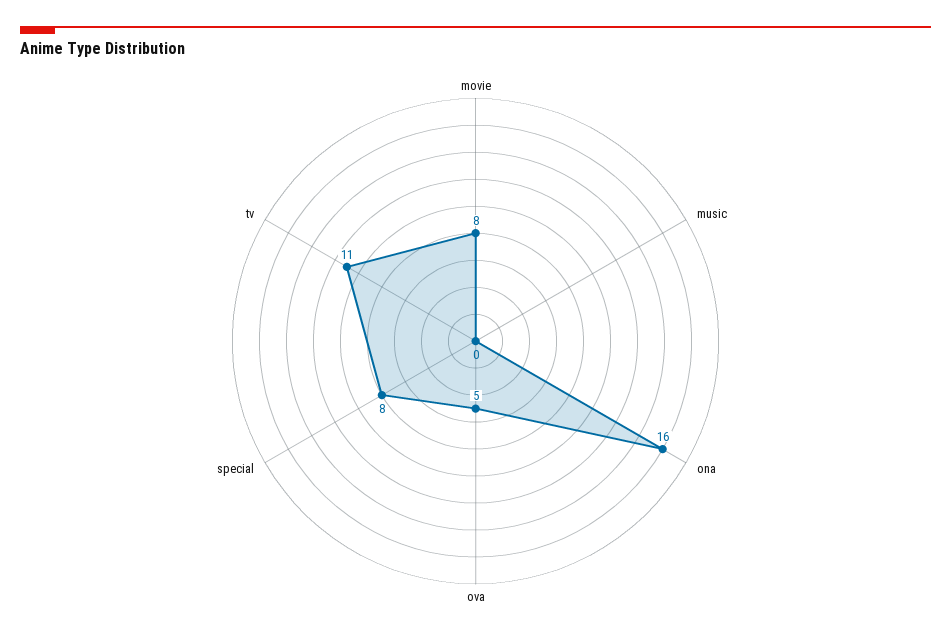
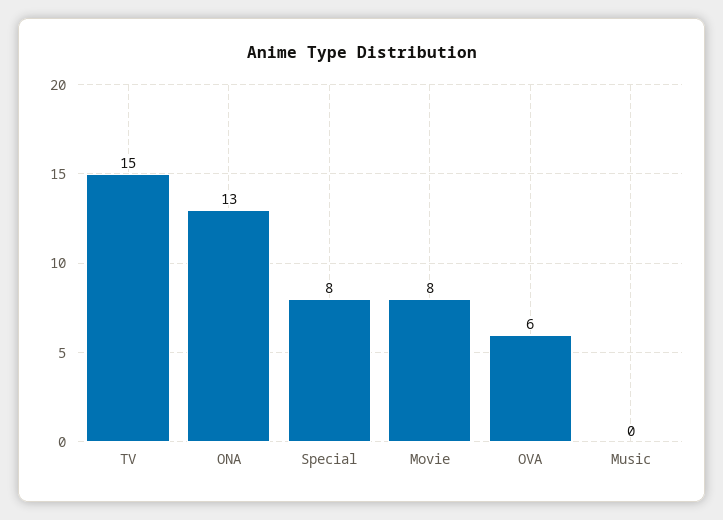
  {
    "movie": 8,
    "music": 0,
-   "ona": 16,
+   "ona": 13,
-   "ova": 5,
+   "ova": 6,
    "special": 8,
-   "tv": 11
+   "tv": 15
  }

